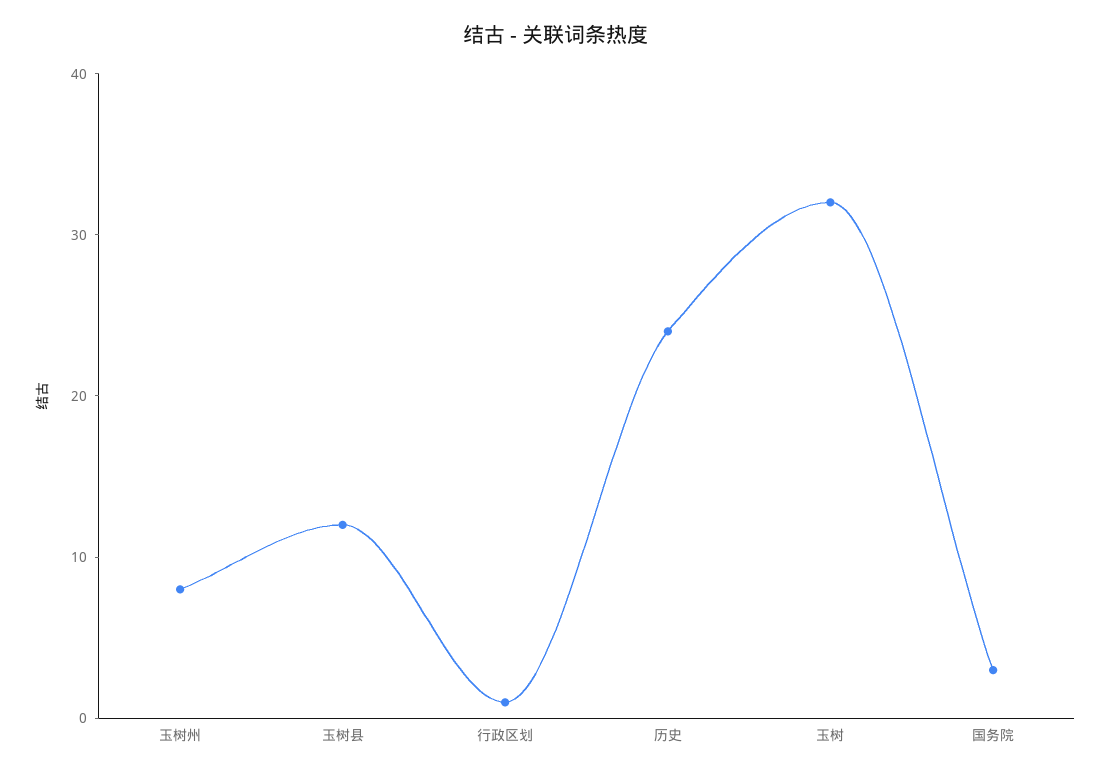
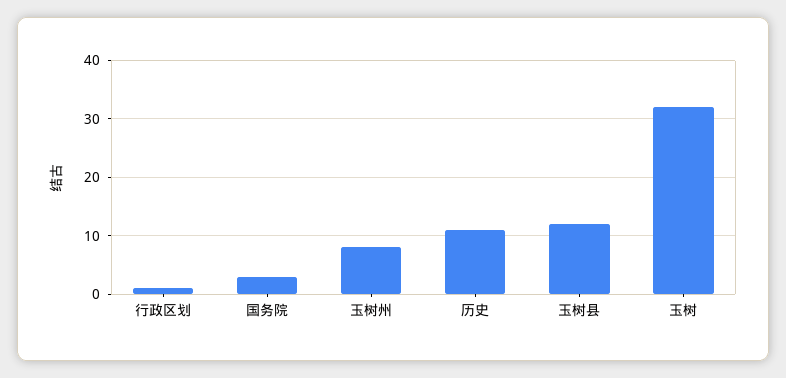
  {
    "玉树州": 8,
    "玉树县": 12,
    "行政区划": 1,
-   "历史": 24,
+   "历史": 10,
    "玉树": 32,
    "国务院": 3
  }

